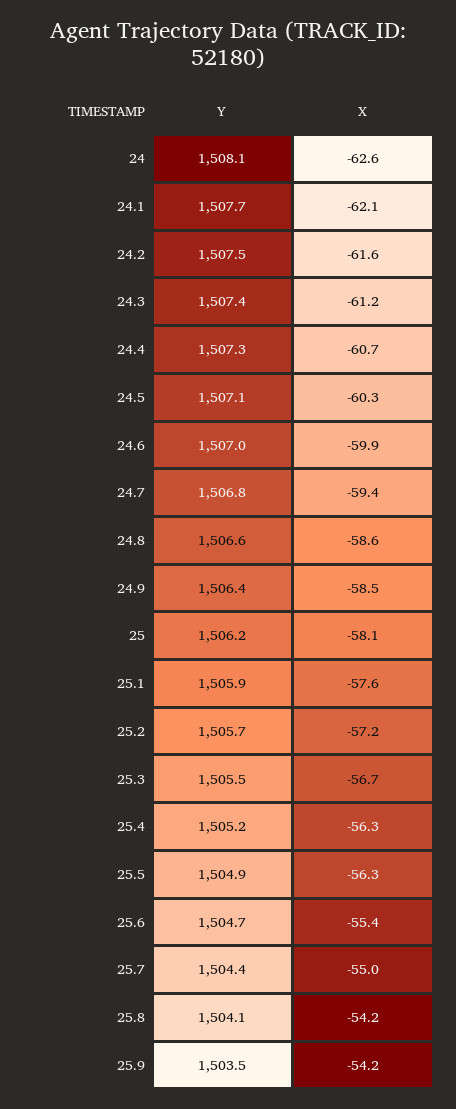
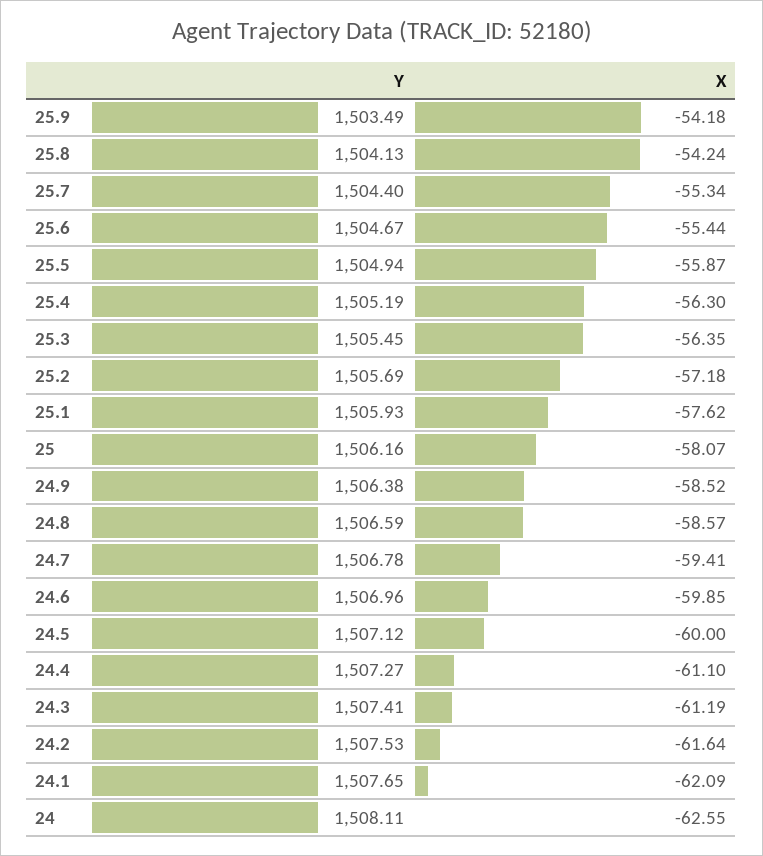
  {
    "Y": {
      "24": 1508.11,
      "24.1": 1507.65,
      "24.2": 1507.53,
      "24.3": 1507.41,
      "24.4": 1507.27,
      "24.5": 1507.12,
      "24.6": 1506.96,
      "24.7": 1506.78,
      "24.8": 1506.59,
      "24.9": 1506.38,
      "25": 1506.16,
      "25.1": 1505.93,
      "25.2": 1505.69,
      "25.3": 1505.45,
      "25.4": 1505.19,
      "25.5": 1504.94,
      "25.6": 1504.67,
      "25.7": 1504.4,
      "25.8": 1504.13,
      "25.9": 1503.49
    },
    "X": {
      "24": -62.55,
      "24.1": -62.09,
      "24.2": -61.64,
      "24.3": -61.19,
-     "24.4": -60.7,
+     "24.4": -61.1,
-     "24.5": -60.3,
+     "24.5": -60,
      "24.6": -59.85,
      "24.7": -59.41,
      "24.8": -58.57,
      "24.9": -58.52,
      "25": -58.07,
      "25.1": -57.62,
      "25.2": -57.18,
-     "25.3": -56.7,
+     "25.3": -56.35,
      "25.4": -56.3,
-     "25.5": -56.3,
+     "25.5": -55.87,
      "25.6": -55.44,
-     "25.7": -55,
+     "25.7": -55.34,
      "25.8": -54.24,
      "25.9": -54.18
    }
  }

